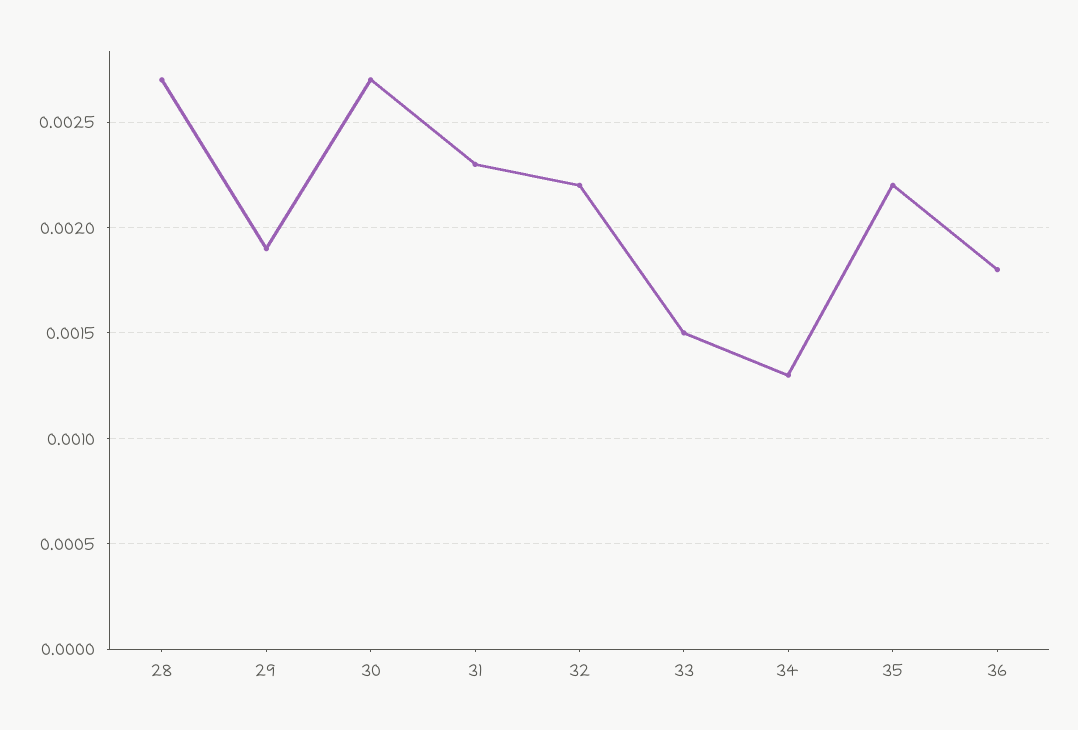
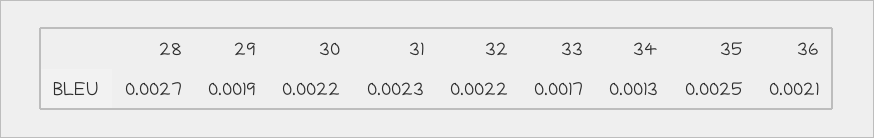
  {
    "28": 0.0027,
    "29": 0.0019,
-   "30": 0.0027,
+   "30": 0.0022,
    "31": 0.0023,
    "32": 0.0022,
-   "33": 0.0015,
+   "33": 0.0017,
    "34": 0.0013,
-   "35": 0.0022,
+   "35": 0.0025,
-   "36": 0.0018
+   "36": 0.0021
  }

